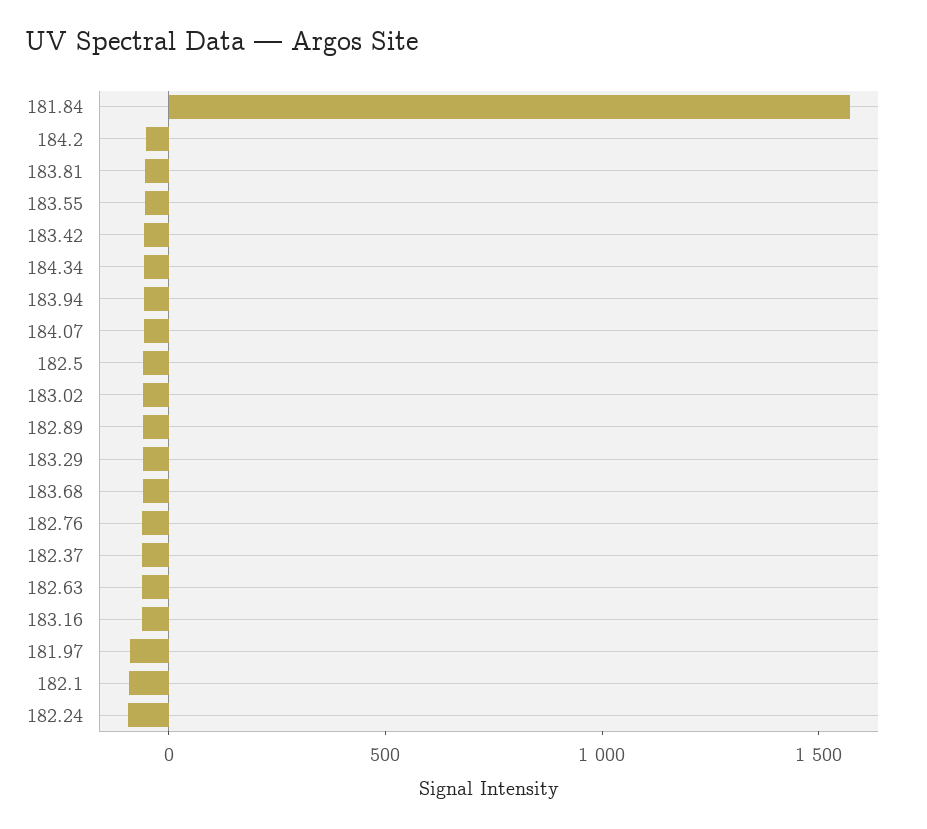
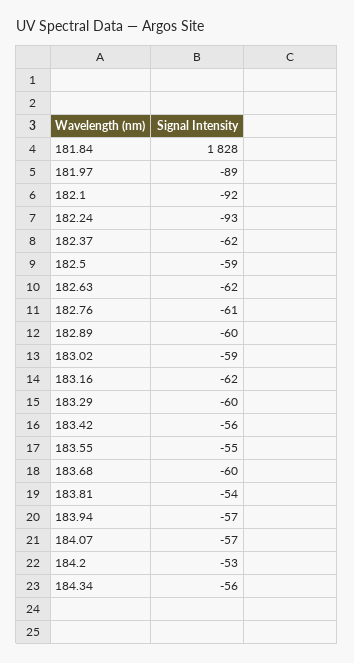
  {
-   "181.84": 1600,
+   "181.84": 1828,
    "184.2": -53,
    "183.81": -54,
    "183.55": -55,
    "183.42": -56,
    "184.34": -56,
    "183.94": -57,
    "184.07": -57,
    "182.5": -59,
    "183.02": -59,
    "182.89": -60,
    "183.29": -60,
    "183.68": -60,
    "182.76": -61,
    "182.37": -62,
    "182.63": -62,
    "183.16": -62,
    "181.97": -89,
    "182.1": -92,
    "182.24": -93
  }

